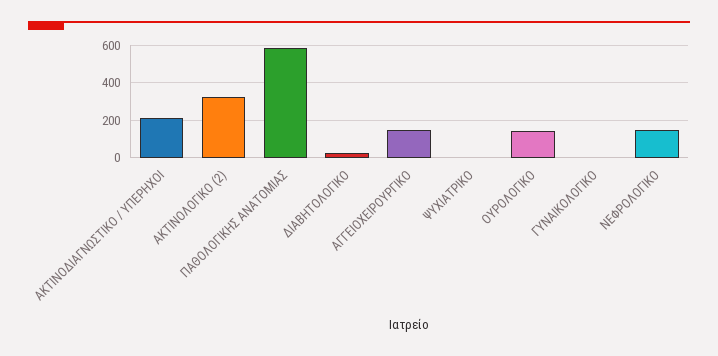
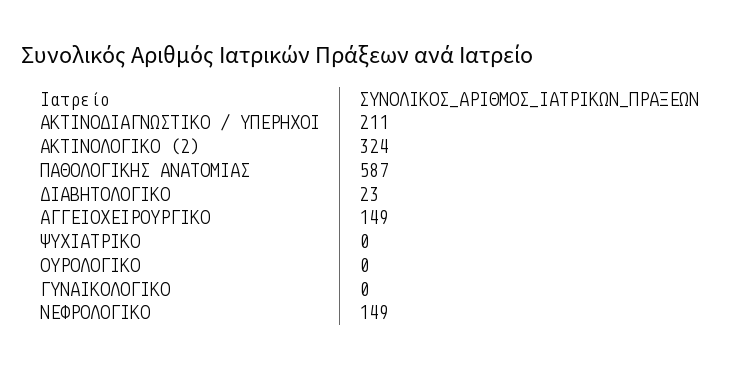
  {
    "ΑΚΤΙΝΟΔΙΑΓΝΩΣΤΙΚΟ / ΥΠΕΡΗΧΟΙ": 211,
    "ΑΚΤΙΝΟΛΟΓΙΚΟ (2)": 324,
    "ΠΑΘΟΛΟΓΙΚΗΣ ΑΝΑΤΟΜΙΑΣ": 587,
    "ΔΙΑΒΗΤΟΛΟΓΙΚΟ": 23,
    "ΑΓΓΕΙΟΧΕΙΡΟΥΡΓΙΚΟ": 149,
    "ΨΥΧΙΑΤΡΙΚΟ": 0,
-   "ΟΥΡΟΛΟΓΙΚΟ": 150,
+   "ΟΥΡΟΛΟΓΙΚΟ": 0,
    "ΓΥΝΑΙΚΟΛΟΓΙΚΟ": 0,
    "ΝΕΦΡΟΛΟΓΙΚΟ": 149
  }

